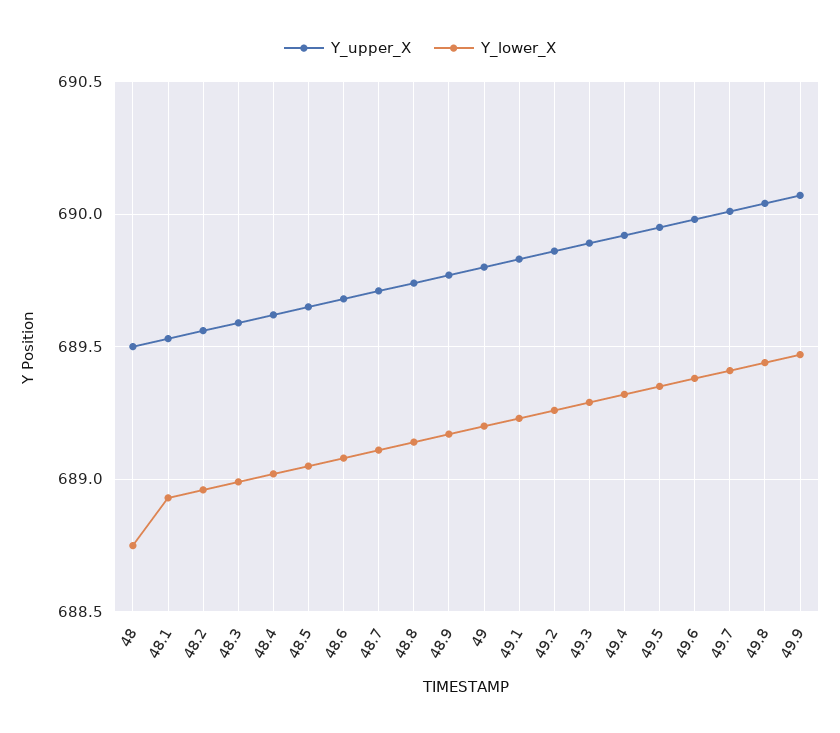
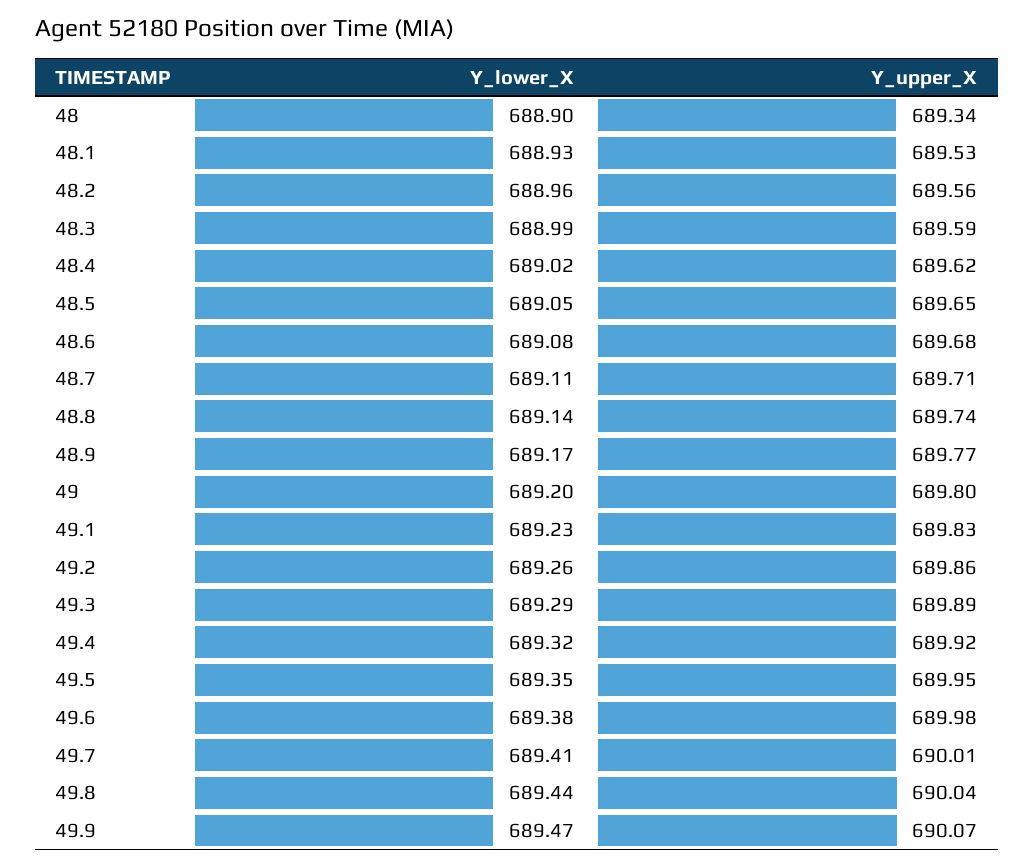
  {
    "Y_upper_X": {
-     "48": 689.5,
+     "48": 689.34,
      "48.1": 689.53,
      "48.2": 689.56,
      "48.3": 689.59,
      "48.4": 689.62,
      "48.5": 689.65,
      "48.6": 689.68,
      "48.7": 689.71,
      "48.8": 689.74,
      "48.9": 689.77,
      "49": 689.8,
      "49.1": 689.83,
      "49.2": 689.86,
      "49.3": 689.89,
      "49.4": 689.92,
      "49.5": 689.95,
      "49.6": 689.98,
      "49.7": 690.01,
      "49.8": 690.04,
      "49.9": 690.07
    },
    "Y_lower_X": {
-     "48": 688.75,
+     "48": 688.9,
      "48.1": 688.93,
      "48.2": 688.96,
      "48.3": 688.99,
      "48.4": 689.02,
      "48.5": 689.05,
      "48.6": 689.08,
      "48.7": 689.11,
      "48.8": 689.14,
      "48.9": 689.17,
      "49": 689.2,
      "49.1": 689.23,
      "49.2": 689.26,
      "49.3": 689.29,
      "49.4": 689.32,
      "49.5": 689.35,
      "49.6": 689.38,
      "49.7": 689.41,
      "49.8": 689.44,
      "49.9": 689.47
    }
  }

